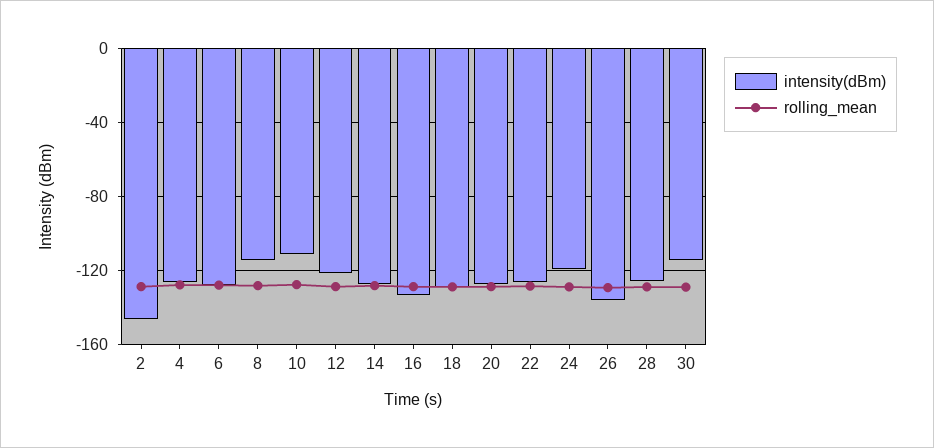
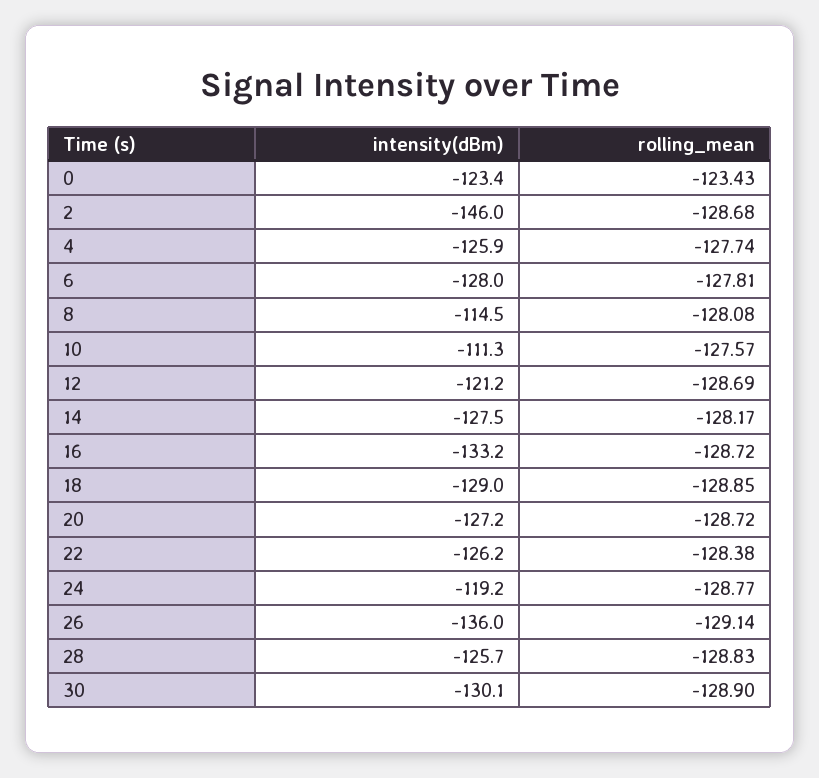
  {
    "intensity(dBm)": {
      "2": -146,
      "4": -125.9,
      "6": -128,
      "8": -114.5,
      "10": -111.3,
      "12": -121.2,
      "14": -127.5,
      "16": -133.2,
      "18": -129,
      "20": -127.2,
      "22": -126.2,
      "24": -119.2,
      "26": -136,
      "28": -125.7,
-     "30": -115
+     "30": -130.1,
+     "0": -123.4
    },
    "rolling_mean": {
      "2": -128.68,
      "4": -127.74,
      "6": -127.81,
      "8": -128.08,
      "10": -127.57,
      "12": -128.69,
      "14": -128.17,
      "16": -128.72,
      "18": -128.85,
      "20": -128.72,
      "22": -128.38,
      "24": -128.77,
      "26": -129.14,
      "28": -128.83,
-     "30": -128.9
+     "30": -128.9,
+     "0": -123.43
    }
  }

